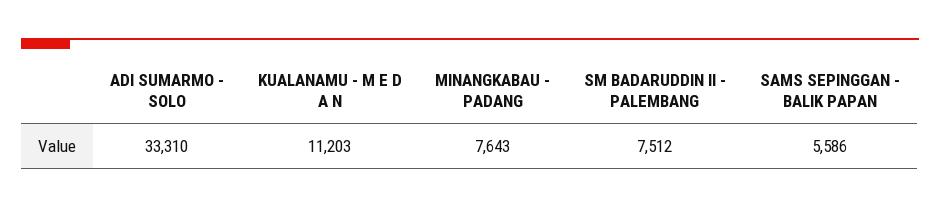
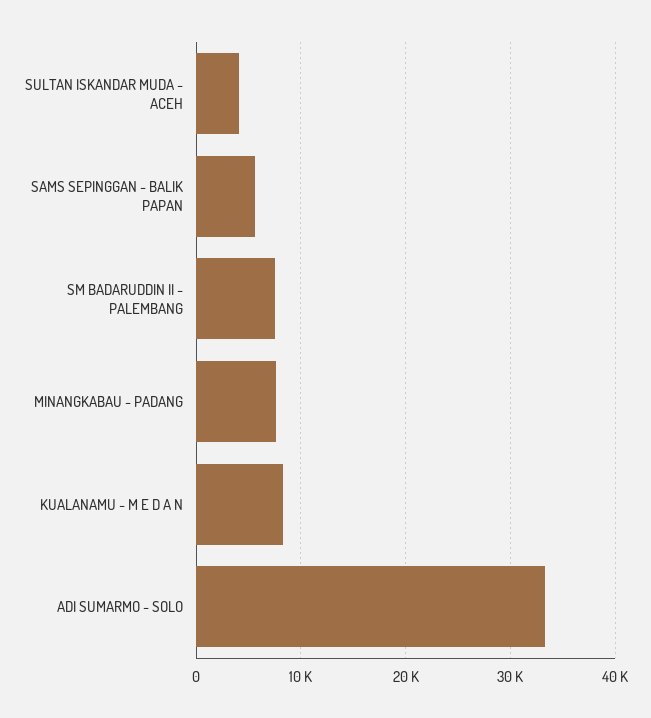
  {
    "ADI SUMARMO - SOLO": 33310,
-   "KUALANAMU - M E D A N": 11203,
+   "KUALANAMU - M E D A N": 8000,
    "MINANGKABAU - PADANG": 7643,
    "SM BADARUDDIN II - PALEMBANG": 7512,
-   "SAMS SEPINGGAN - BALIK PAPAN": 5586
+   "SAMS SEPINGGAN - BALIK PAPAN": 5586,
+   "SULTAN ISKANDAR MUDA - ACEH": 4000
  }

